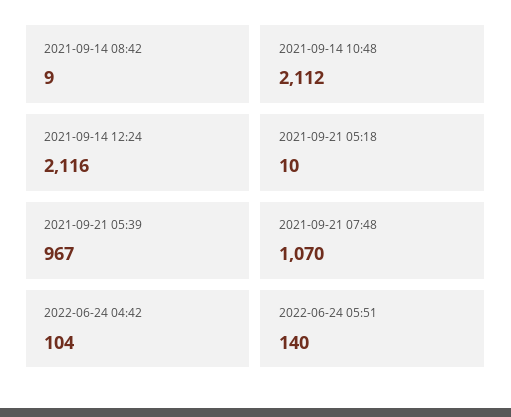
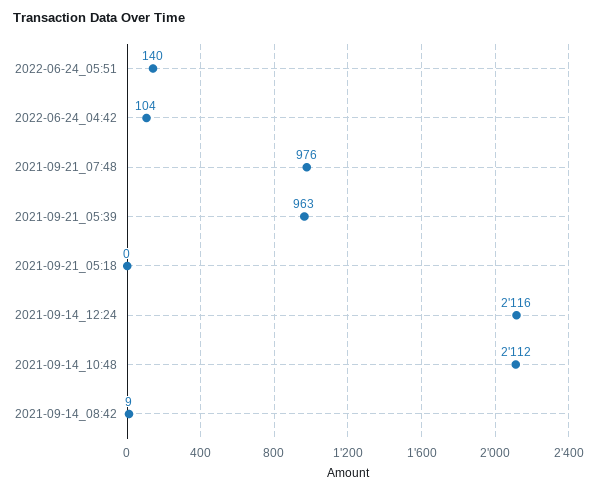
  {
    "2021-09-14 08:42": 9,
    "2021-09-14 10:48": 2112,
    "2021-09-14 12:24": 2116,
-   "2021-09-21 05:18": 10,
+   "2021-09-21 05:18": 0,
-   "2021-09-21 05:39": 967,
+   "2021-09-21 05:39": 963,
-   "2021-09-21 07:48": 1070,
+   "2021-09-21 07:48": 976,
    "2022-06-24 04:42": 104,
    "2022-06-24 05:51": 140
  }

